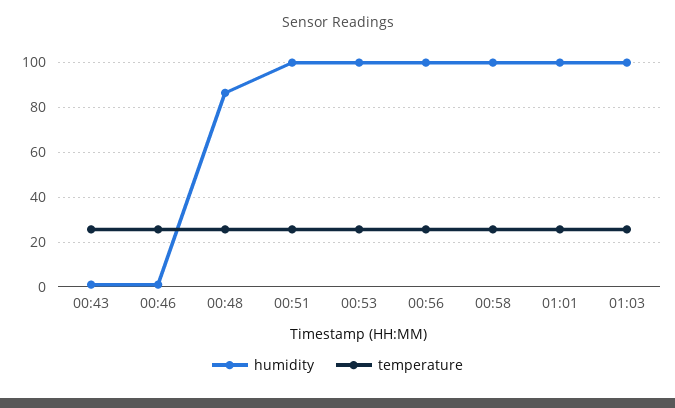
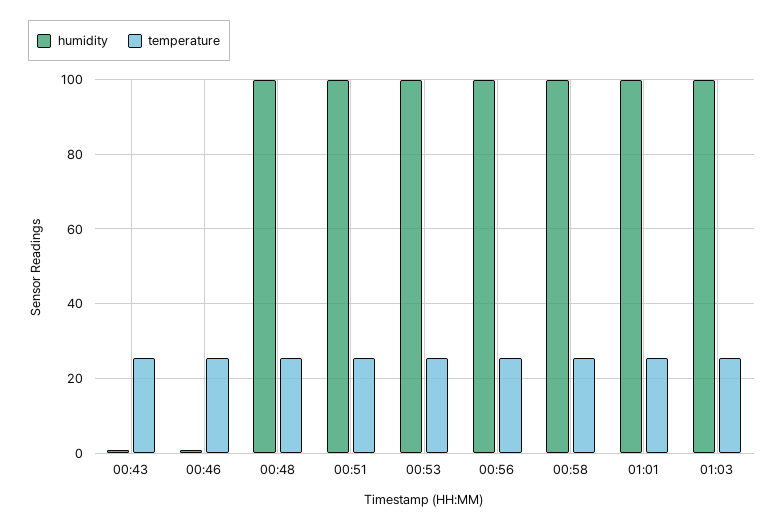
  {
    "humidity": {
      "00:43": 2,
      "00:46": 2,
-     "00:48": 85,
+     "00:48": 100,
      "00:51": 100,
      "00:53": 100,
      "00:56": 100,
      "00:58": 100,
      "01:01": 100,
      "01:03": 100
    },
    "temperature": {
      "00:43": 26,
      "00:46": 26,
      "00:48": 26,
      "00:51": 26,
      "00:53": 26,
      "00:56": 26,
      "00:58": 26,
      "01:01": 26,
      "01:03": 26
    }
  }

